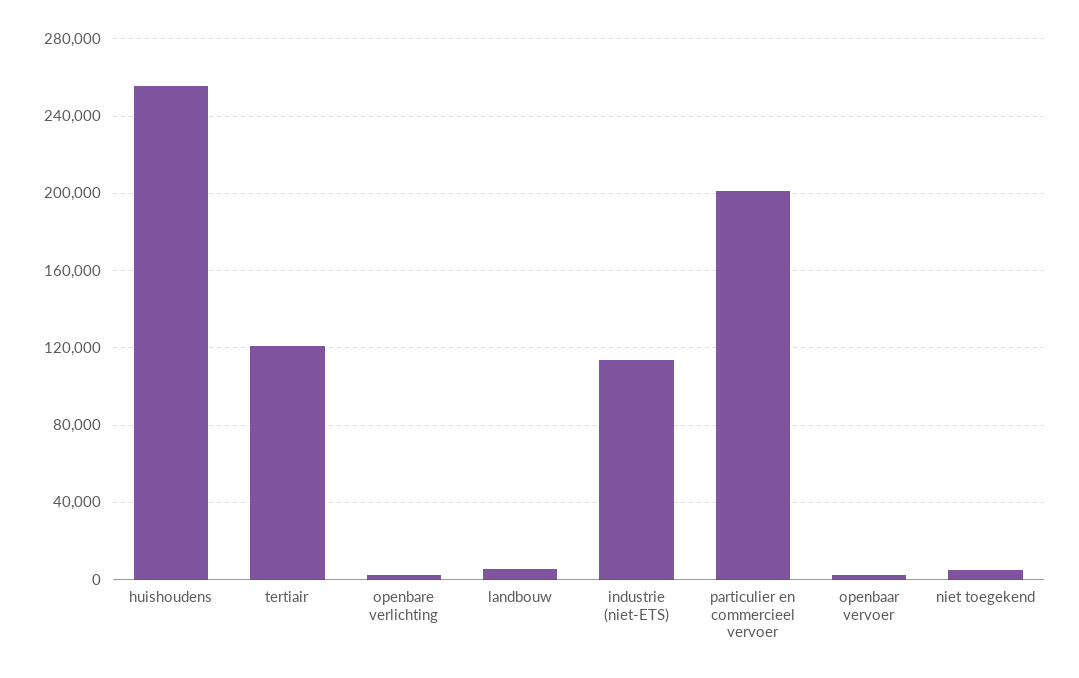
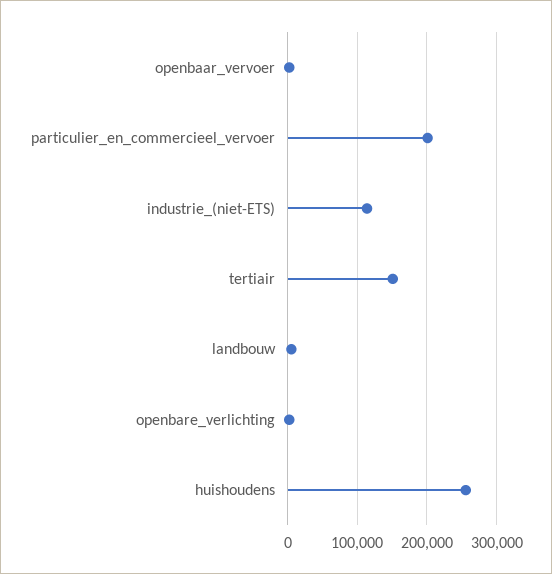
  {
    "huishoudens": 255000,
-   "tertiair": 120000,
+   "tertiair": 150000,
    "openbare verlichting": 0,
    "landbouw": 5000,
    "industrie (niet-ETS)": 115000,
    "particulier en commercieel vervoer": 200000,
-   "openbaar vervoer": 0,
+   "openbaar vervoer": 0
-   "niet toegekend": 5000
  }

